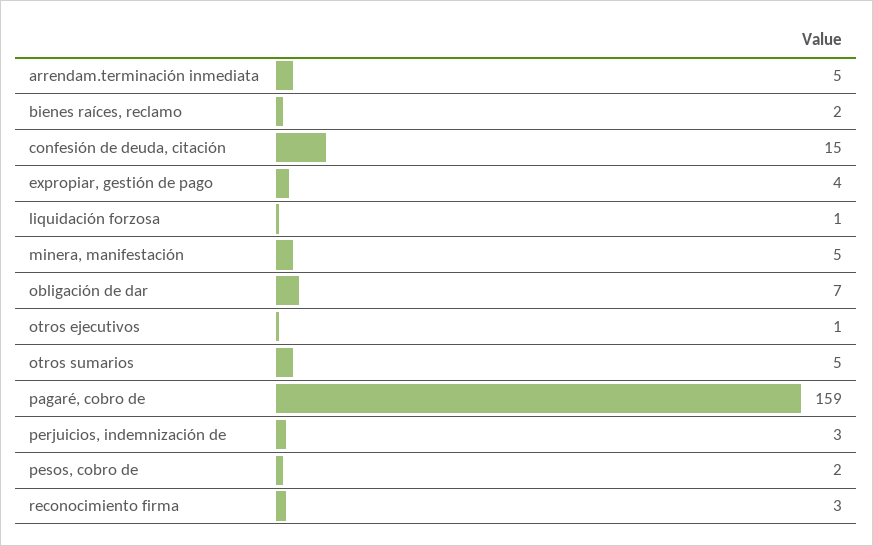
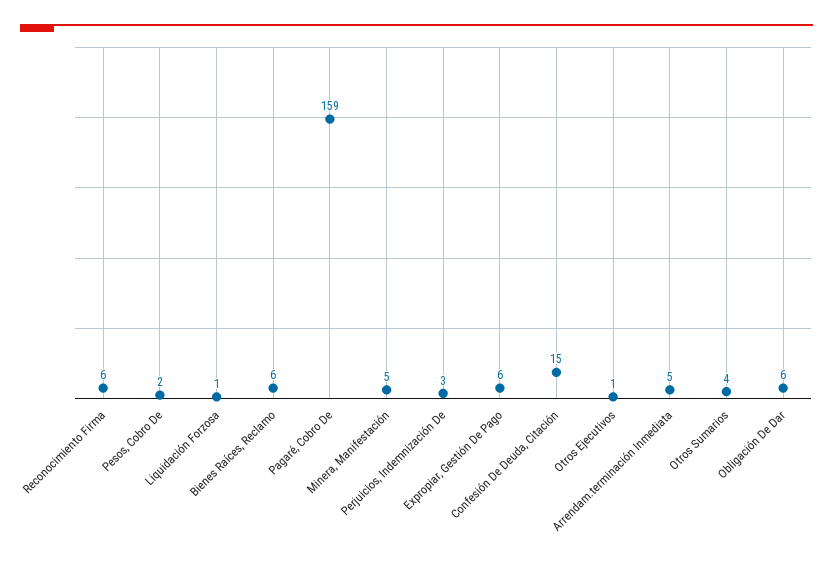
  {
    "arrendam.terminación inmediata": 5,
-   "bienes raíces, reclamo": 2,
+   "bienes raíces, reclamo": 6,
    "confesión de deuda, citación": 15,
-   "expropiar, gestión de pago": 4,
+   "expropiar, gestión de pago": 6,
    "liquidación forzosa": 1,
    "minera, manifestación": 5,
-   "obligación de dar": 7,
+   "obligación de dar": 6,
    "otros ejecutivos": 1,
-   "otros sumarios": 5,
+   "otros sumarios": 4,
    "pagaré, cobro de": 159,
    "perjuicios, indemnización de": 3,
    "pesos, cobro de": 2,
-   "reconocimiento firma": 3
+   "reconocimiento firma": 6
  }

